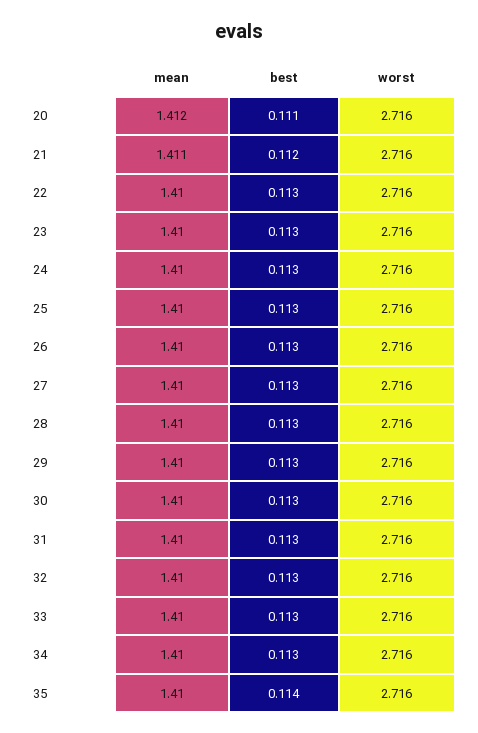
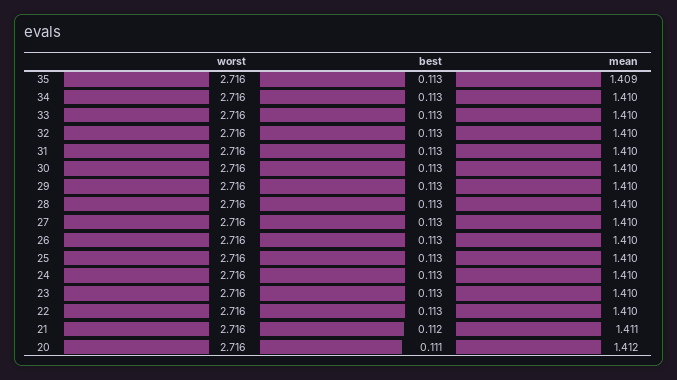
  {
    "mean": {
      "20": 1.412,
      "21": 1.411,
      "22": 1.41,
      "23": 1.41,
      "24": 1.41,
      "25": 1.41,
      "26": 1.41,
      "27": 1.41,
      "28": 1.41,
      "29": 1.41,
      "30": 1.41,
      "31": 1.41,
      "32": 1.41,
      "33": 1.41,
      "34": 1.41,
-     "35": 1.41
+     "35": 1.409
    },
    "best": {
      "20": 0.111,
      "21": 0.112,
      "22": 0.113,
      "23": 0.113,
      "24": 0.113,
      "25": 0.113,
      "26": 0.113,
      "27": 0.113,
      "28": 0.113,
      "29": 0.113,
      "30": 0.113,
      "31": 0.113,
      "32": 0.113,
      "33": 0.113,
      "34": 0.113,
-     "35": 0.114
+     "35": 0.113
    },
    "worst": {
      "20": 2.716,
      "21": 2.716,
      "22": 2.716,
      "23": 2.716,
      "24": 2.716,
      "25": 2.716,
      "26": 2.716,
      "27": 2.716,
      "28": 2.716,
      "29": 2.716,
      "30": 2.716,
      "31": 2.716,
      "32": 2.716,
      "33": 2.716,
      "34": 2.716,
      "35": 2.716
    }
  }

